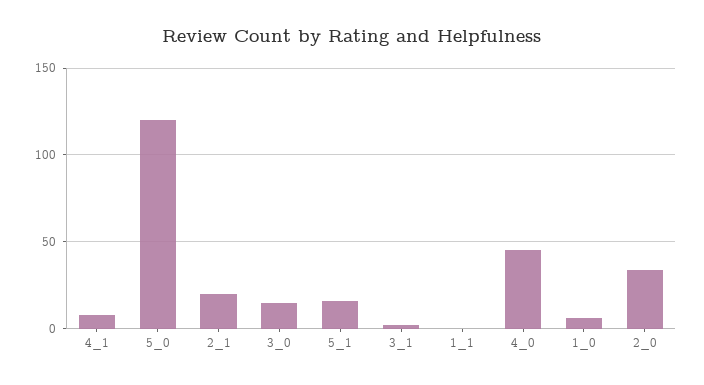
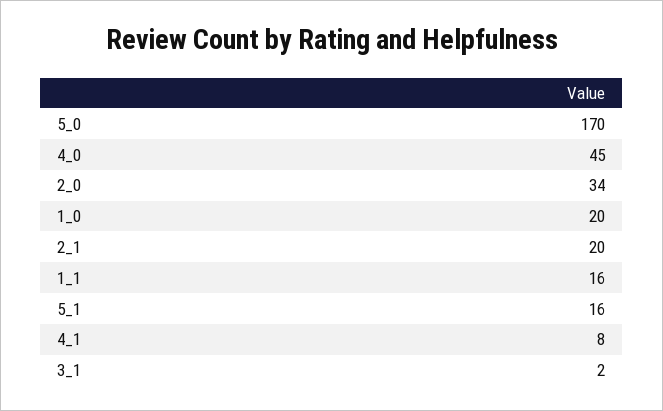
  {
    "4_1": 8,
-   "5_0": 120,
+   "5_0": 170,
    "2_1": 20,
-   "3_0": 15,
    "5_1": 16,
    "3_1": 2,
-   "1_1": 0,
+   "1_1": 16,
    "4_0": 45,
-   "1_0": 5,
+   "1_0": 20,
    "2_0": 34
  }

